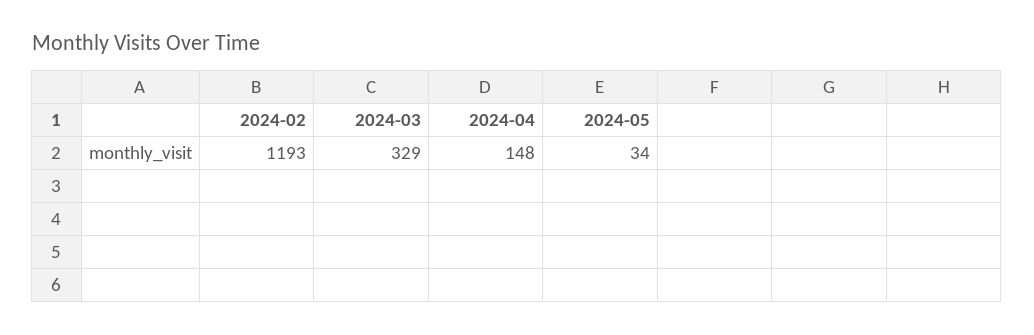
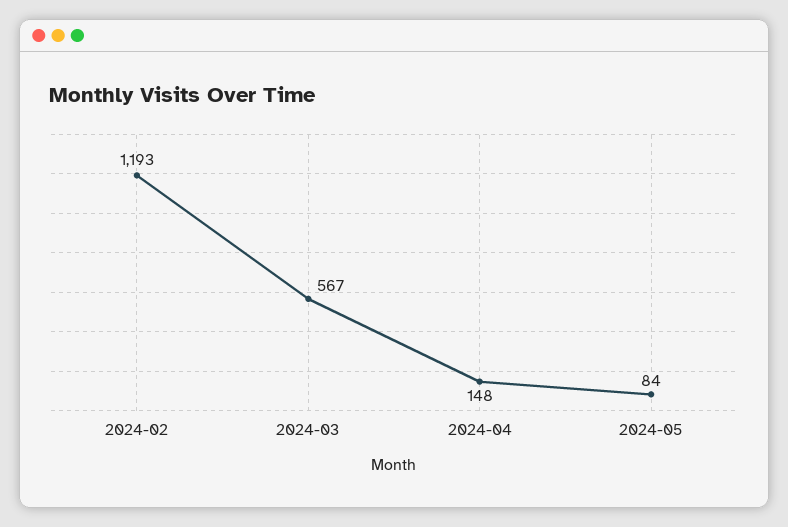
  {
    "2024-02": 1193,
-   "2024-03": 329,
+   "2024-03": 567,
    "2024-04": 148,
-   "2024-05": 34
+   "2024-05": 84
  }

